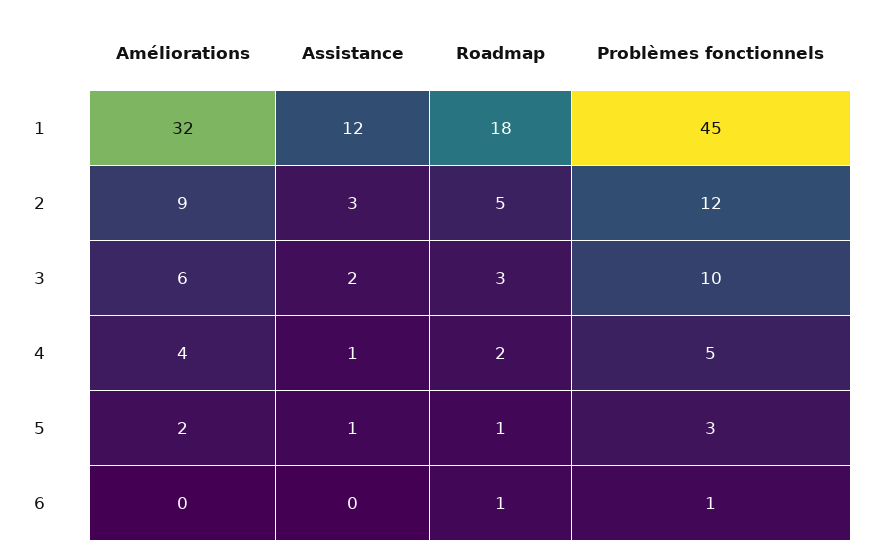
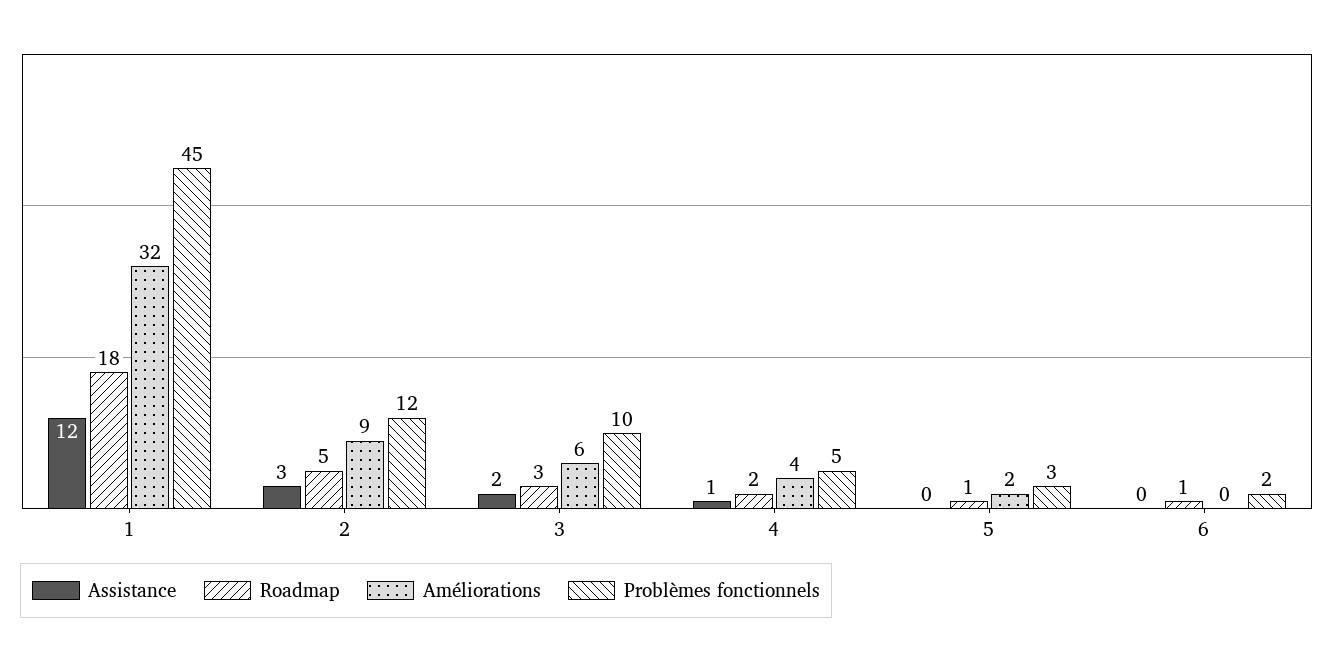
  {
    "Améliorations": {
      "1": 32,
      "2": 9,
      "3": 6,
      "4": 4,
      "5": 2,
      "6": 0
    },
    "Assistance": {
      "1": 12,
      "2": 3,
      "3": 2,
      "4": 1,
-     "5": 1,
+     "5": 0,
      "6": 0
    },
    "Roadmap": {
      "1": 18,
      "2": 5,
      "3": 3,
      "4": 2,
      "5": 1,
      "6": 1
    },
    "Problèmes fonctionnels": {
      "1": 45,
      "2": 12,
      "3": 10,
      "4": 5,
      "5": 3,
-     "6": 1
+     "6": 2
    }
  }

